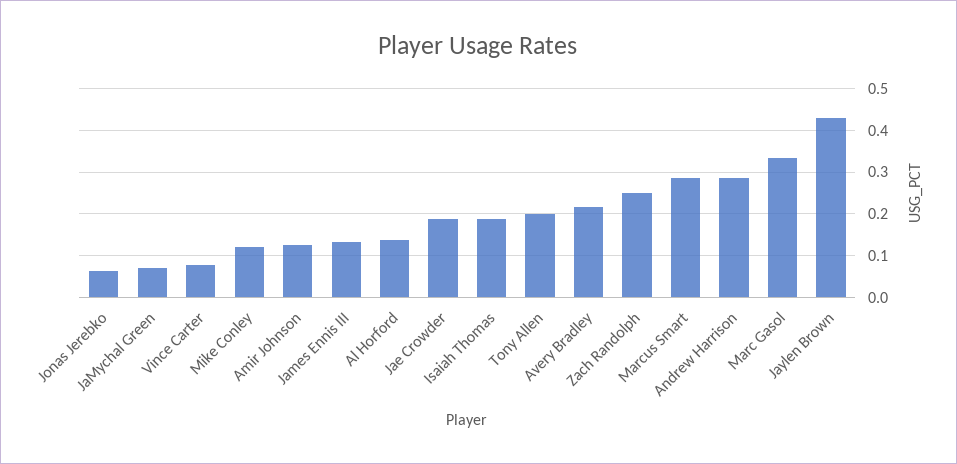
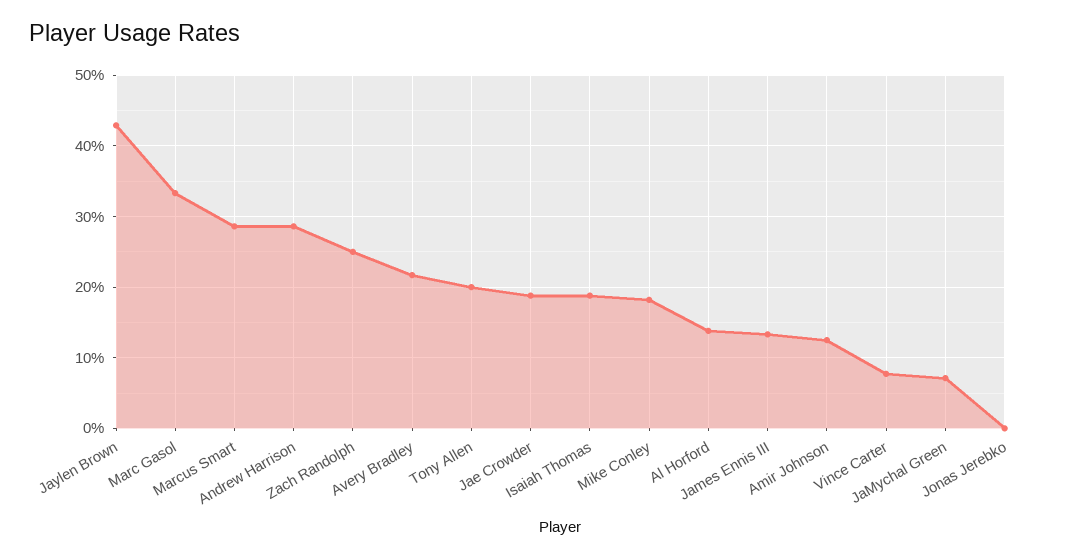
  {
-   "Jonas Jerebko": 0.06,
+   "Jonas Jerebko": 0,
    "JaMychal Green": 0.07,
    "Vince Carter": 0.08,
-   "Mike Conley": 0.12,
+   "Mike Conley": 0.18,
    "Amir Johnson": 0.13,
    "James Ennis III": 0.13,
    "Al Horford": 0.14,
    "Jae Crowder": 0.19,
    "Isaiah Thomas": 0.19,
    "Tony Allen": 0.2,
    "Avery Bradley": 0.22,
    "Zach Randolph": 0.25,
    "Marcus Smart": 0.29,
    "Andrew Harrison": 0.29,
    "Marc Gasol": 0.33,
    "Jaylen Brown": 0.43
  }

